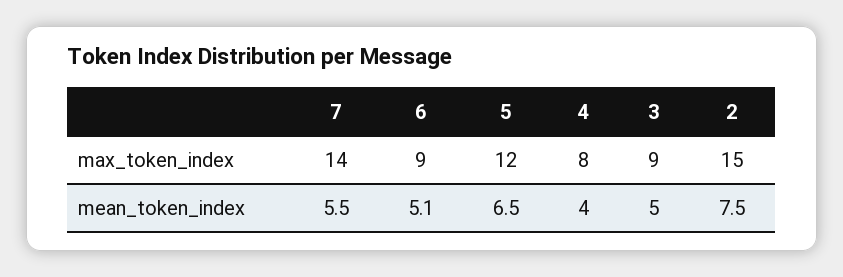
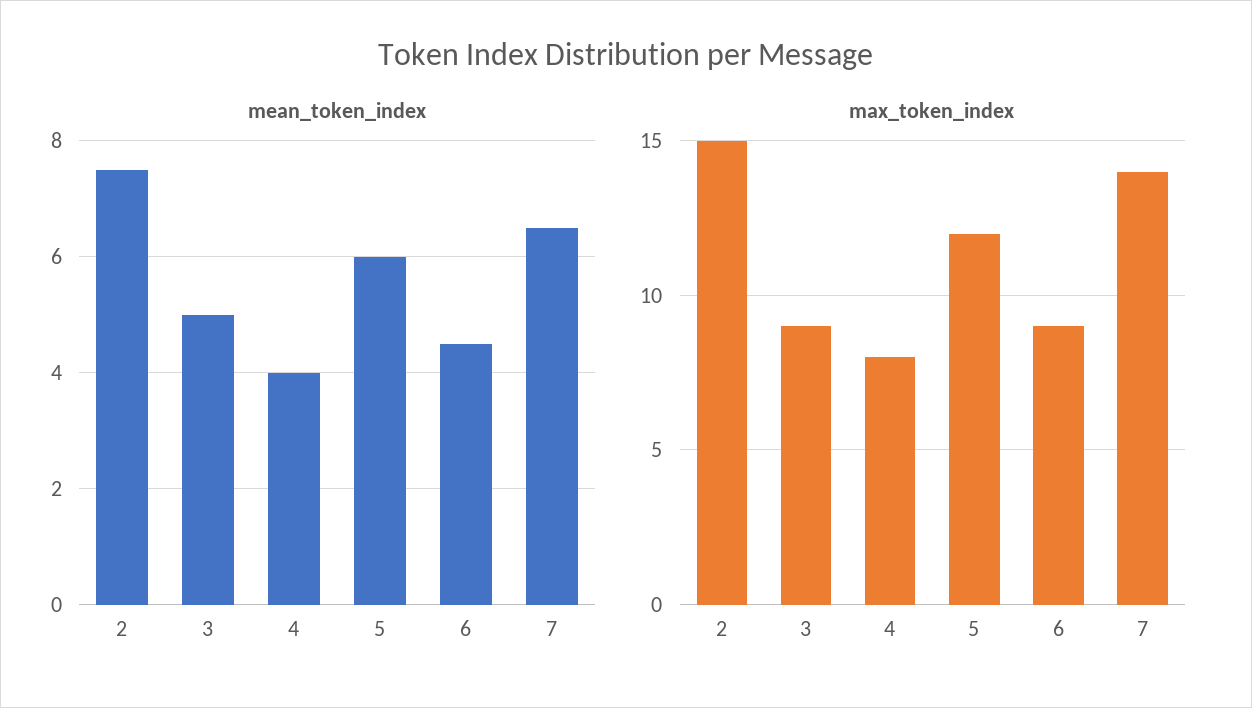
  {
    "max_token_index": {
      "7": 14,
      "6": 9,
      "5": 12,
      "4": 8,
      "3": 9,
      "2": 15
    },
    "mean_token_index": {
-     "7": 5.5,
+     "7": 6.5,
-     "6": 5.1,
+     "6": 4.5,
-     "5": 6.5,
+     "5": 6,
      "4": 4,
      "3": 5,
      "2": 7.5
    }
  }

